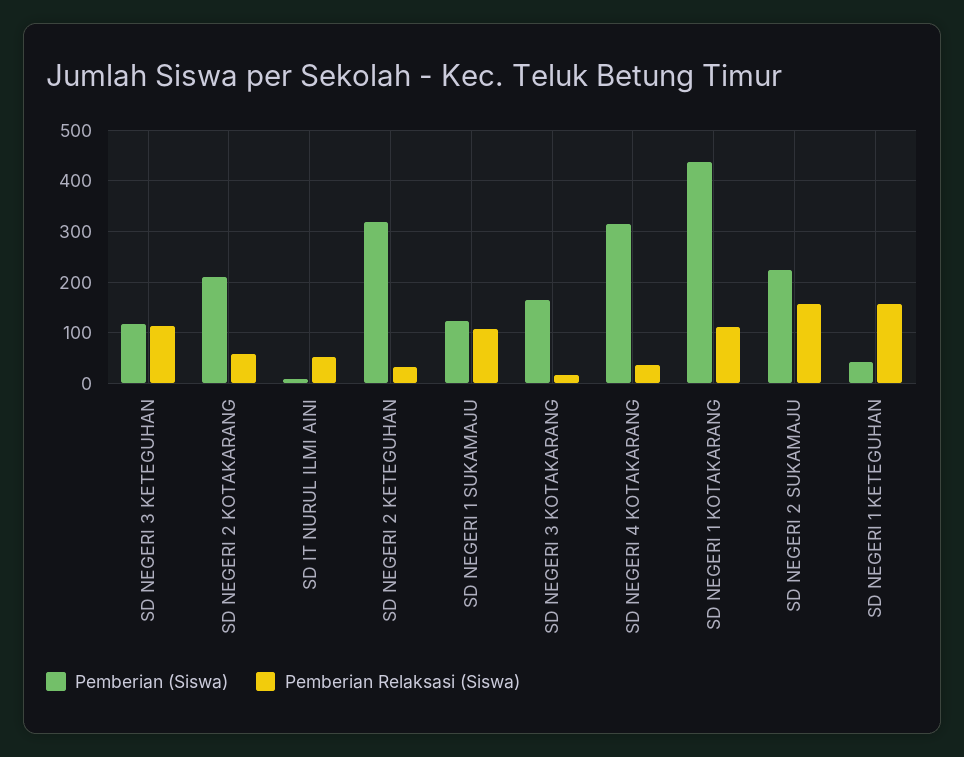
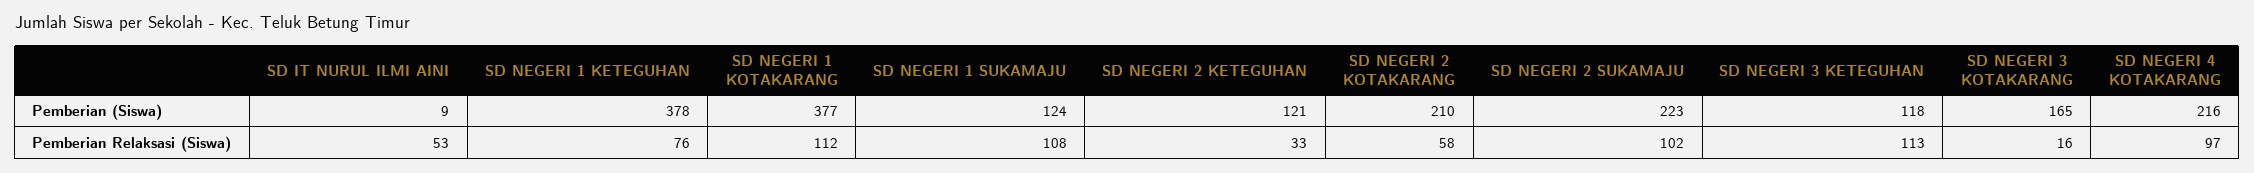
  {
    "Pemberian (Siswa)": {
      "SD NEGERI 3 KETEGUHAN": 118,
      "SD NEGERI 2 KOTAKARANG": 210,
      "SD IT NURUL ILMI AINI": 9,
-     "SD NEGERI 2 KETEGUHAN": 320,
+     "SD NEGERI 2 KETEGUHAN": 121,
      "SD NEGERI 1 SUKAMAJU": 124,
      "SD NEGERI 3 KOTAKARANG": 165,
-     "SD NEGERI 4 KOTAKARANG": 320,
+     "SD NEGERI 4 KOTAKARANG": 216,
-     "SD NEGERI 1 KOTAKARANG": 440,
+     "SD NEGERI 1 KOTAKARANG": 377,
      "SD NEGERI 2 SUKAMAJU": 223,
-     "SD NEGERI 1 KETEGUHAN": 40
+     "SD NEGERI 1 KETEGUHAN": 378
    },
    "Pemberian Relaksasi (Siswa)": {
      "SD NEGERI 3 KETEGUHAN": 113,
      "SD NEGERI 2 KOTAKARANG": 58,
      "SD IT NURUL ILMI AINI": 53,
      "SD NEGERI 2 KETEGUHAN": 33,
      "SD NEGERI 1 SUKAMAJU": 108,
      "SD NEGERI 3 KOTAKARANG": 16,
-     "SD NEGERI 4 KOTAKARANG": 40,
+     "SD NEGERI 4 KOTAKARANG": 97,
      "SD NEGERI 1 KOTAKARANG": 112,
-     "SD NEGERI 2 SUKAMAJU": 160,
+     "SD NEGERI 2 SUKAMAJU": 102,
-     "SD NEGERI 1 KETEGUHAN": 160
+     "SD NEGERI 1 KETEGUHAN": 76
    }
  }

